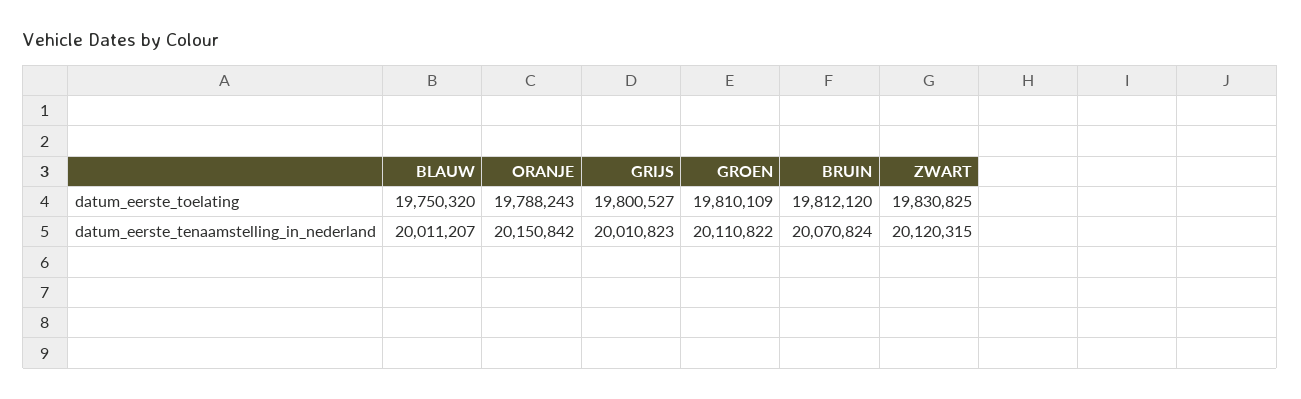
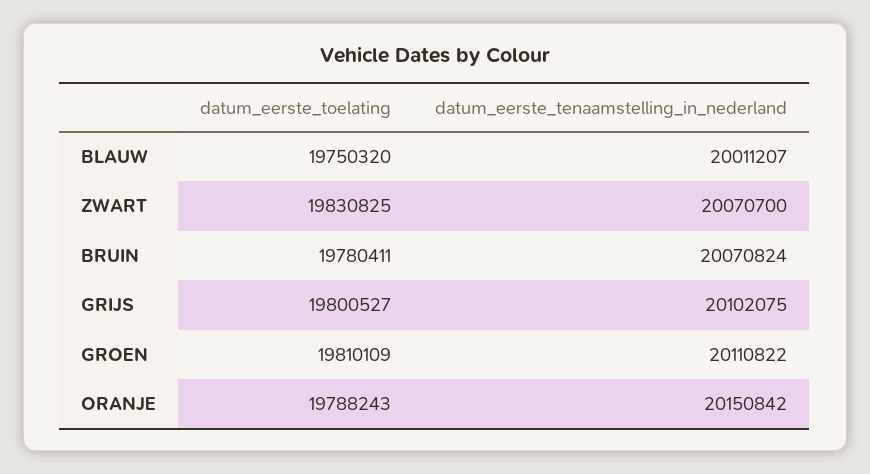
  {
    "BLAUW": {
      "datum_eerste_toelating": 19750320,
      "datum_eerste_tenaamstelling_in_nederland": 20011207
    },
    "ORANJE": {
      "datum_eerste_toelating": 19788243,
      "datum_eerste_tenaamstelling_in_nederland": 20150842
    },
    "GRIJS": {
      "datum_eerste_toelating": 19800527,
-     "datum_eerste_tenaamstelling_in_nederland": 20010823
+     "datum_eerste_tenaamstelling_in_nederland": 20102075
    },
    "GROEN": {
      "datum_eerste_toelating": 19810109,
      "datum_eerste_tenaamstelling_in_nederland": 20110822
    },
    "BRUIN": {
-     "datum_eerste_toelating": 19812120,
+     "datum_eerste_toelating": 19780411,
      "datum_eerste_tenaamstelling_in_nederland": 20070824
    },
    "ZWART": {
      "datum_eerste_toelating": 19830825,
-     "datum_eerste_tenaamstelling_in_nederland": 20120315
+     "datum_eerste_tenaamstelling_in_nederland": 20070700
    }
  }

